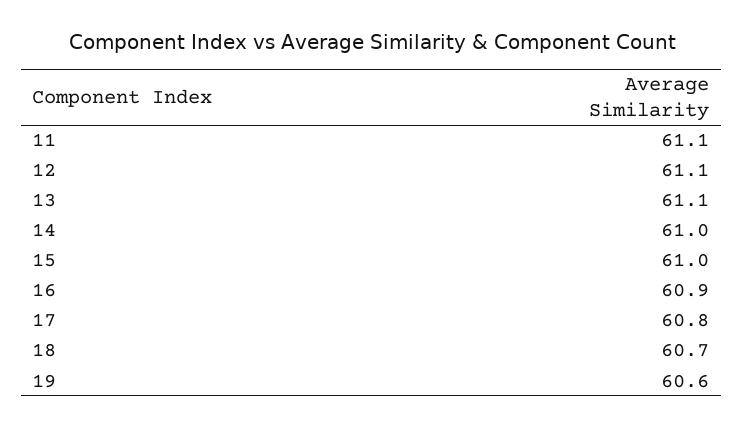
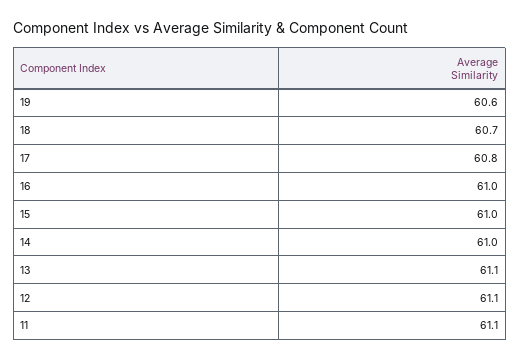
  {
    "11": 61.1,
    "12": 61.1,
    "13": 61.1,
    "14": 61,
    "15": 61,
-   "16": 60.9,
+   "16": 61,
    "17": 60.8,
    "18": 60.7,
    "19": 60.6
  }

